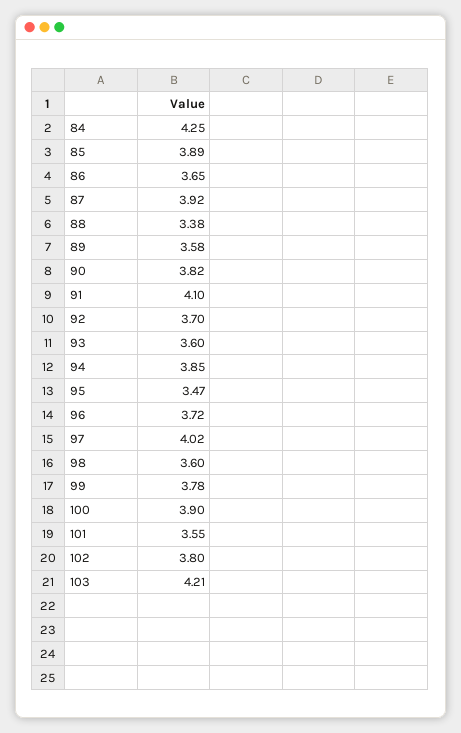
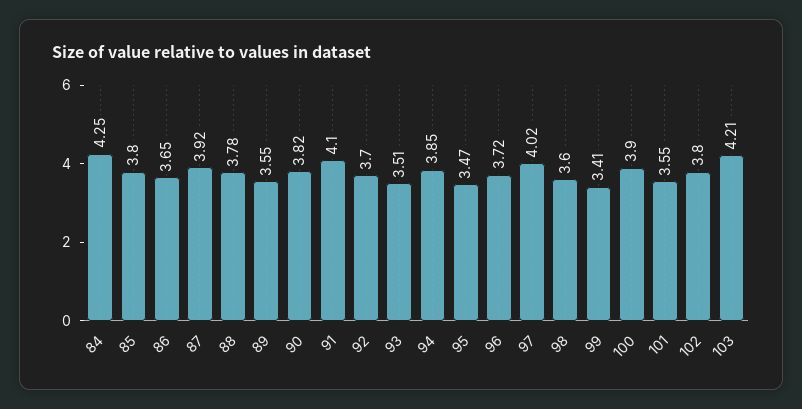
  {
    "84": 4.25,
-   "85": 3.89,
+   "85": 3.8,
    "86": 3.65,
    "87": 3.92,
-   "88": 3.38,
+   "88": 3.78,
-   "89": 3.58,
+   "89": 3.55,
    "90": 3.82,
    "91": 4.1,
    "92": 3.7,
-   "93": 3.6,
+   "93": 3.51,
    "94": 3.85,
    "95": 3.47,
    "96": 3.72,
    "97": 4.02,
    "98": 3.6,
-   "99": 3.78,
+   "99": 3.41,
    "100": 3.9,
    "101": 3.55,
    "102": 3.8,
    "103": 4.21
  }

